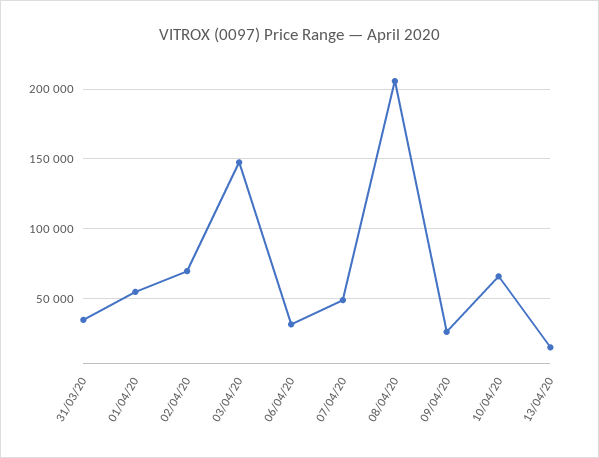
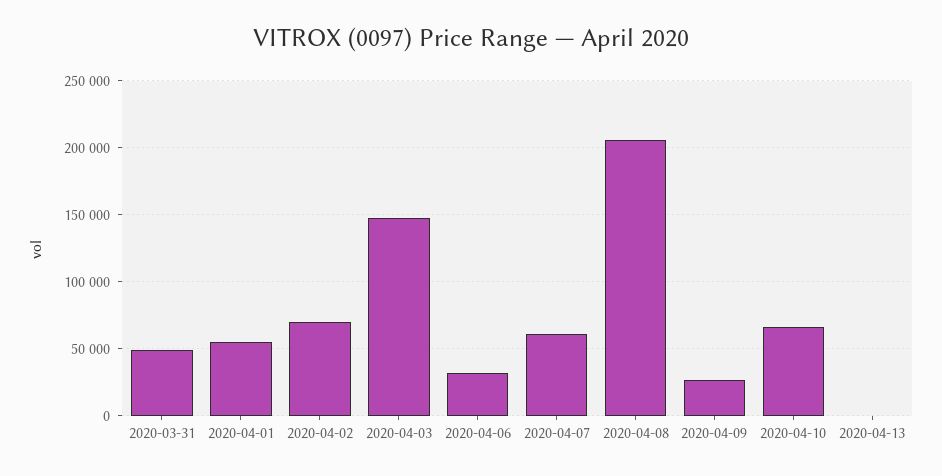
  {
-   "31/03/20": 35000,
+   "31/03/20": 50000,
    "01/04/20": 55000,
    "02/04/20": 70000,
    "03/04/20": 150000,
    "06/04/20": 30000,
-   "07/04/20": 50000,
+   "07/04/20": 60000,
    "08/04/20": 205000,
    "09/04/20": 25000,
    "10/04/20": 65000,
-   "13/04/20": 15000
+   "13/04/20": 0
  }

